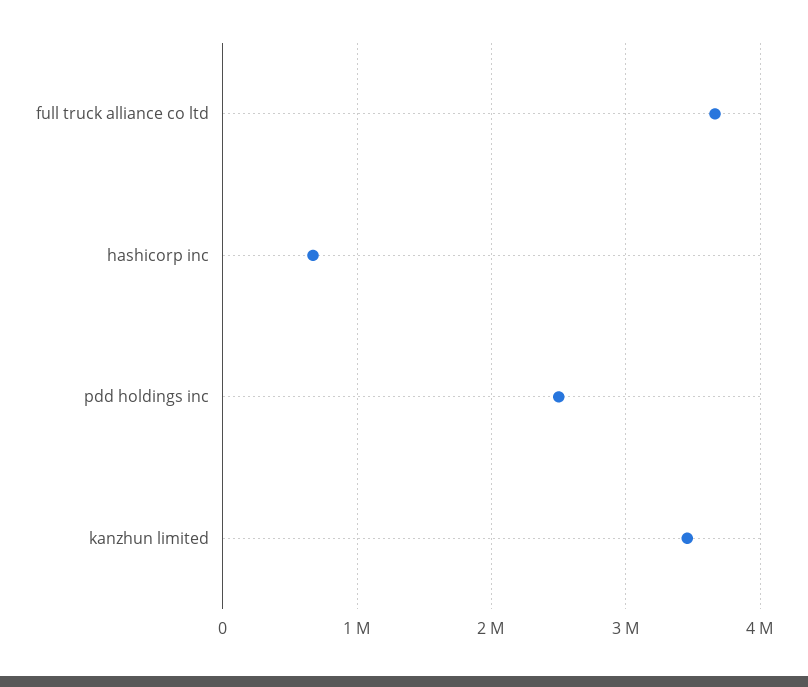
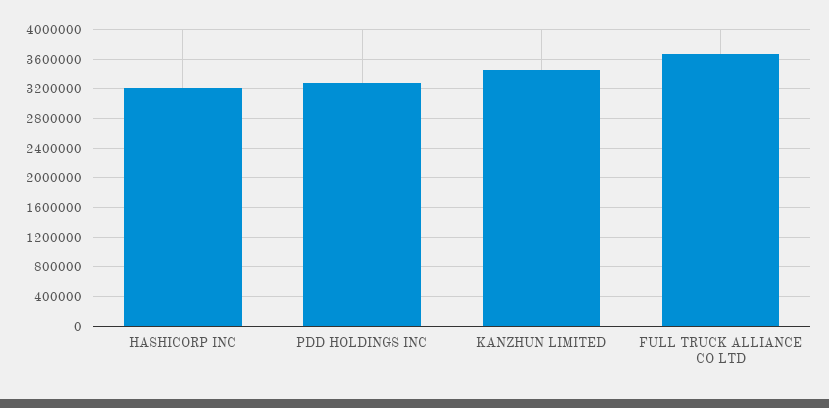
  {
    "full truck alliance co ltd": 3700000,
-   "hashicorp inc": 700000,
+   "hashicorp inc": 3200000,
-   "pdd holdings inc": 2500000,
+   "pdd holdings inc": 3300000,
    "kanzhun limited": 3500000
  }

